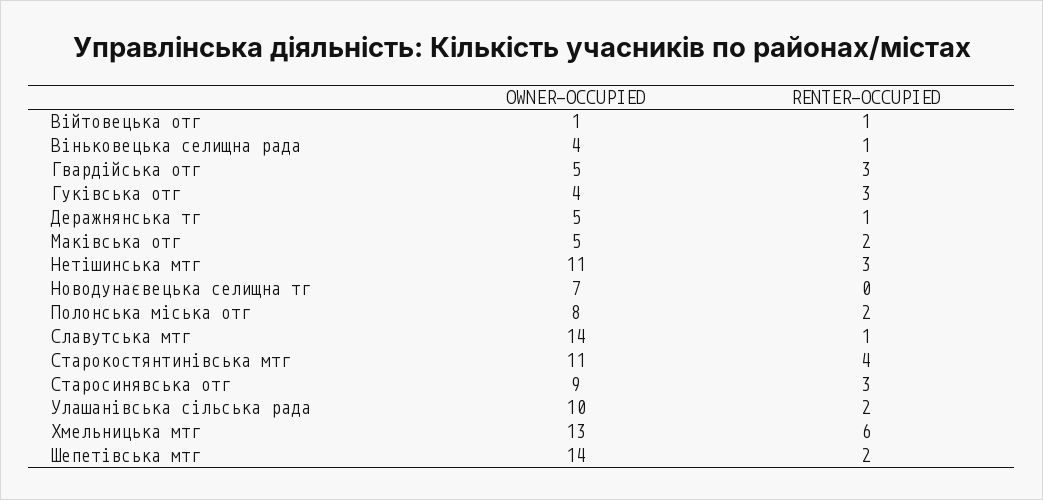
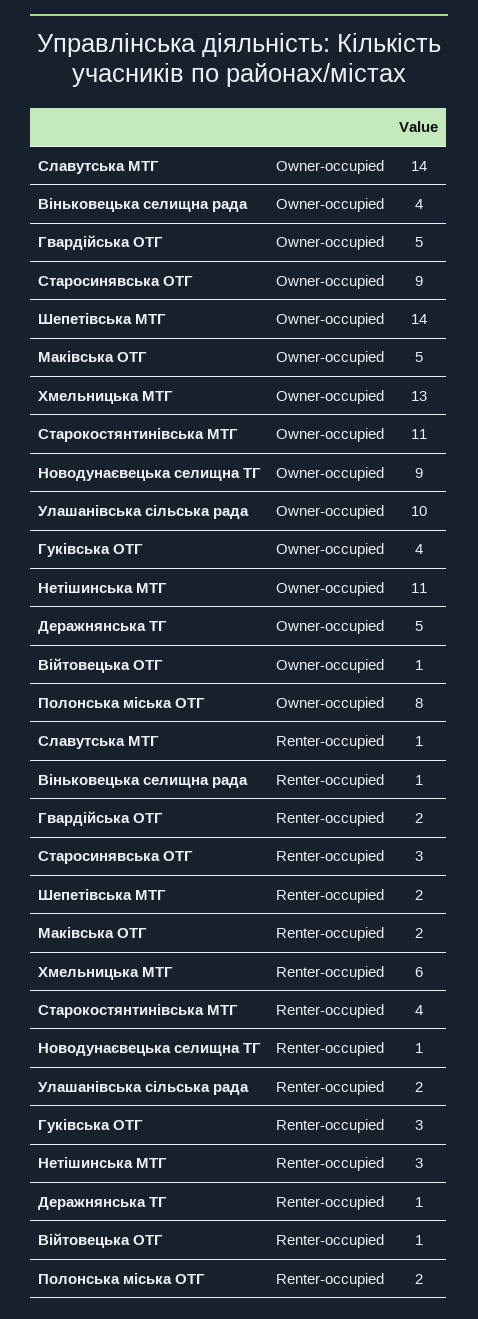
  {
    "OWNER-OCCUPIED": {
      "Війтовецька отг": 1,
      "Віньковецька селищна рада": 4,
      "Гвардійська отг": 5,
      "Гуківська отг": 4,
      "Деражнянська тг": 5,
      "Маківська отг": 5,
      "Нетішинська мтг": 11,
-     "Новодунаєвецька селищна тг": 7,
+     "Новодунаєвецька селищна тг": 9,
      "Полонська міська отг": 8,
      "Славутська мтг": 14,
      "Старокостянтинівська мтг": 11,
      "Старосинявська отг": 9,
      "Улашанівська сільська рада": 10,
      "Хмельницька мтг": 13,
      "Шепетівська мтг": 14
    },
    "RENTER-OCCUPIED": {
      "Війтовецька отг": 1,
      "Віньковецька селищна рада": 1,
-     "Гвардійська отг": 3,
+     "Гвардійська отг": 2,
      "Гуківська отг": 3,
      "Деражнянська тг": 1,
      "Маківська отг": 2,
      "Нетішинська мтг": 3,
-     "Новодунаєвецька селищна тг": 0,
+     "Новодунаєвецька селищна тг": 1,
      "Полонська міська отг": 2,
      "Славутська мтг": 1,
      "Старокостянтинівська мтг": 4,
      "Старосинявська отг": 3,
      "Улашанівська сільська рада": 2,
      "Хмельницька мтг": 6,
      "Шепетівська мтг": 2
    }
  }

